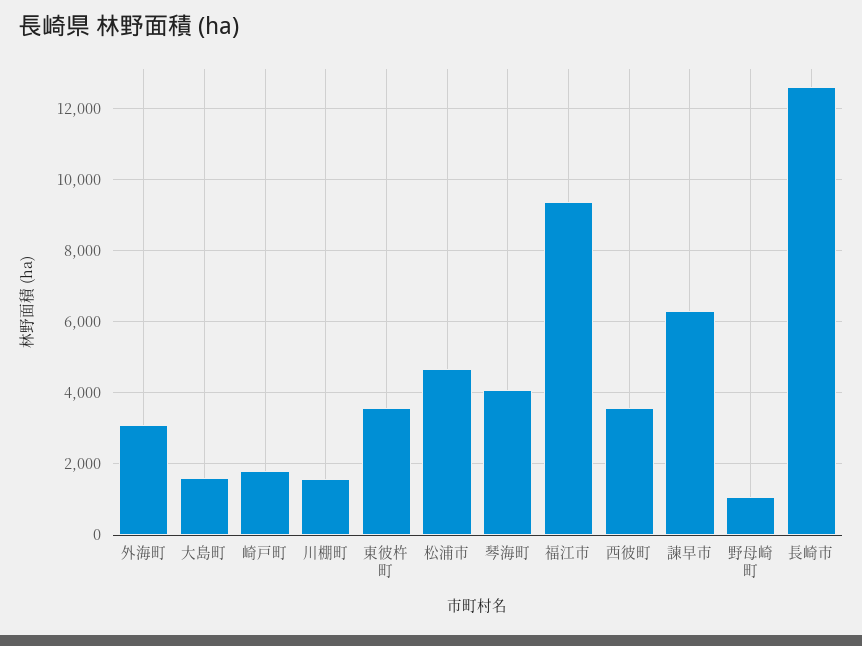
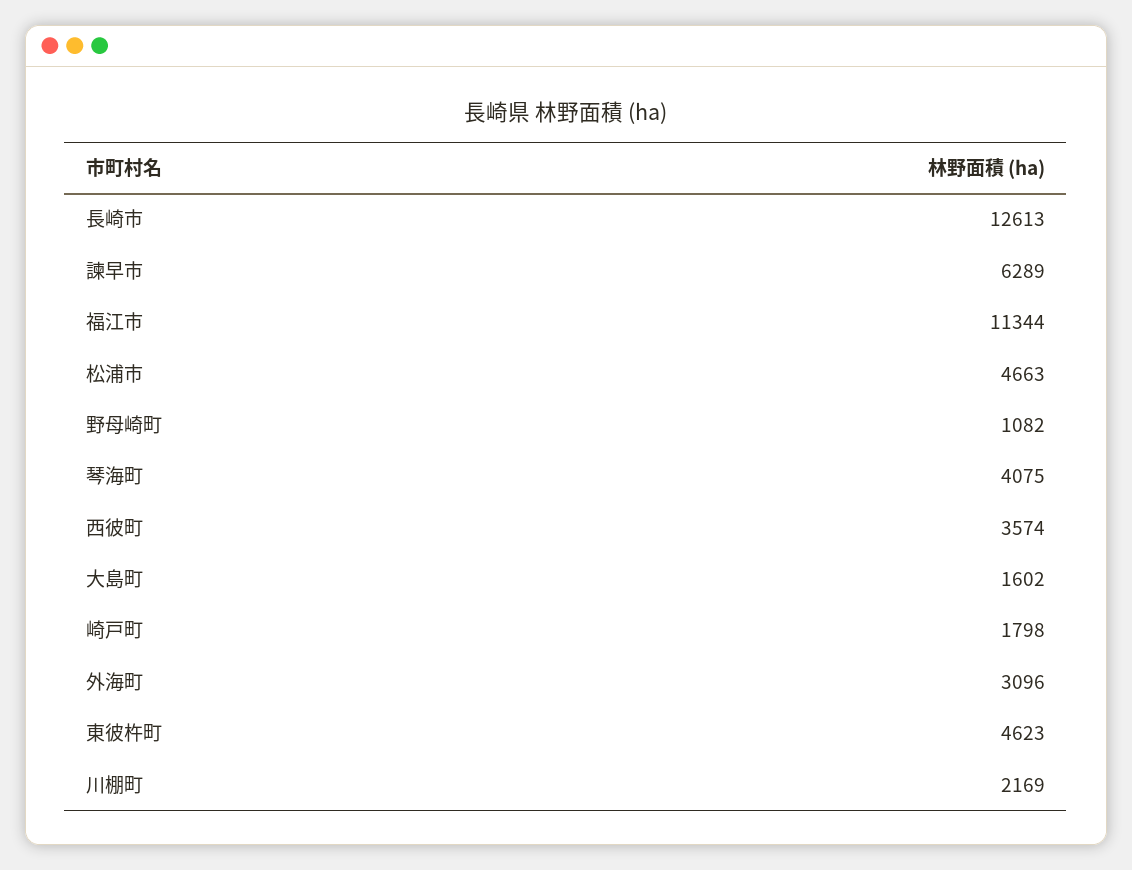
  {
    "外海町": 3096,
    "大島町": 1602,
    "崎戸町": 1798,
-   "川棚町": 1600,
+   "川棚町": 2169,
-   "東彼杵町": 3600,
+   "東彼杵町": 4623,
    "松浦市": 4663,
    "琴海町": 4075,
-   "福江市": 9400,
+   "福江市": 11344,
    "西彼町": 3574,
    "諫早市": 6289,
    "野母崎町": 1082,
    "長崎市": 12613
  }

